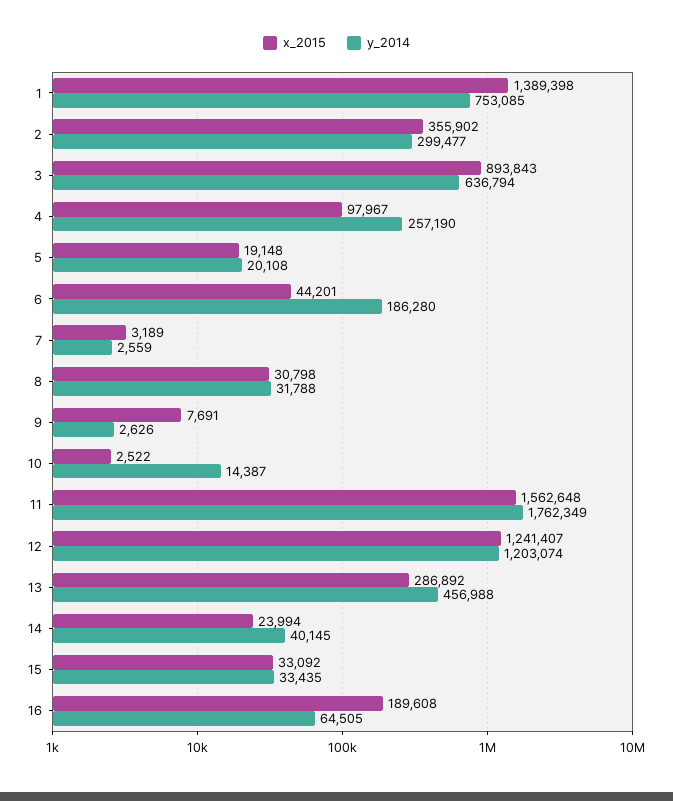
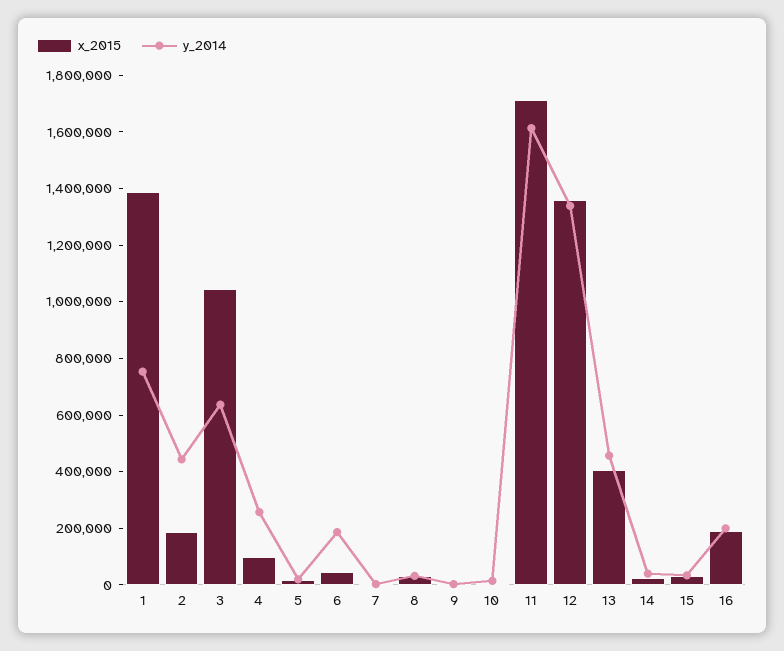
  {
    "x_2015": {
      "1": 1389398,
-     "2": 355902,
+     "2": 200000,
-     "3": 893843,
+     "3": 1050000,
      "4": 97967,
      "5": 19148,
      "6": 44201,
      "7": 3189,
      "8": 30798,
      "9": 7691,
      "10": 2522,
-     "11": 1562648,
+     "11": 1700000,
-     "12": 1241407,
+     "12": 1350000,
-     "13": 286892,
+     "13": 400000,
      "14": 23994,
      "15": 33092,
      "16": 189608
    },
    "y_2014": {
      "1": 753085,
-     "2": 299477,
+     "2": 450000,
      "3": 636794,
      "4": 257190,
      "5": 20108,
      "6": 186280,
      "7": 2559,
      "8": 31788,
      "9": 2626,
      "10": 14387,
-     "11": 1762349,
+     "11": 1600000,
-     "12": 1203074,
+     "12": 1350000,
      "13": 456988,
      "14": 40145,
      "15": 33435,
-     "16": 64505
+     "16": 200000
    }
  }

